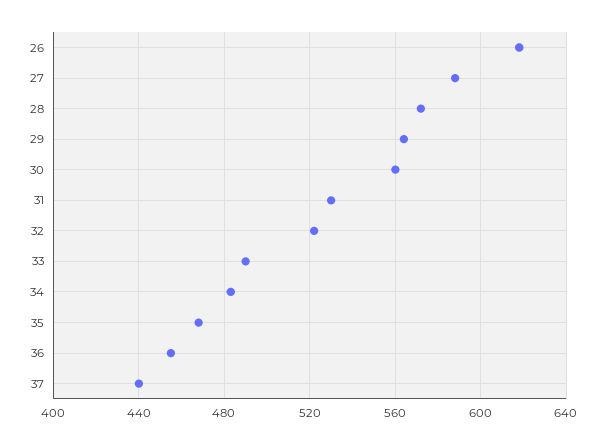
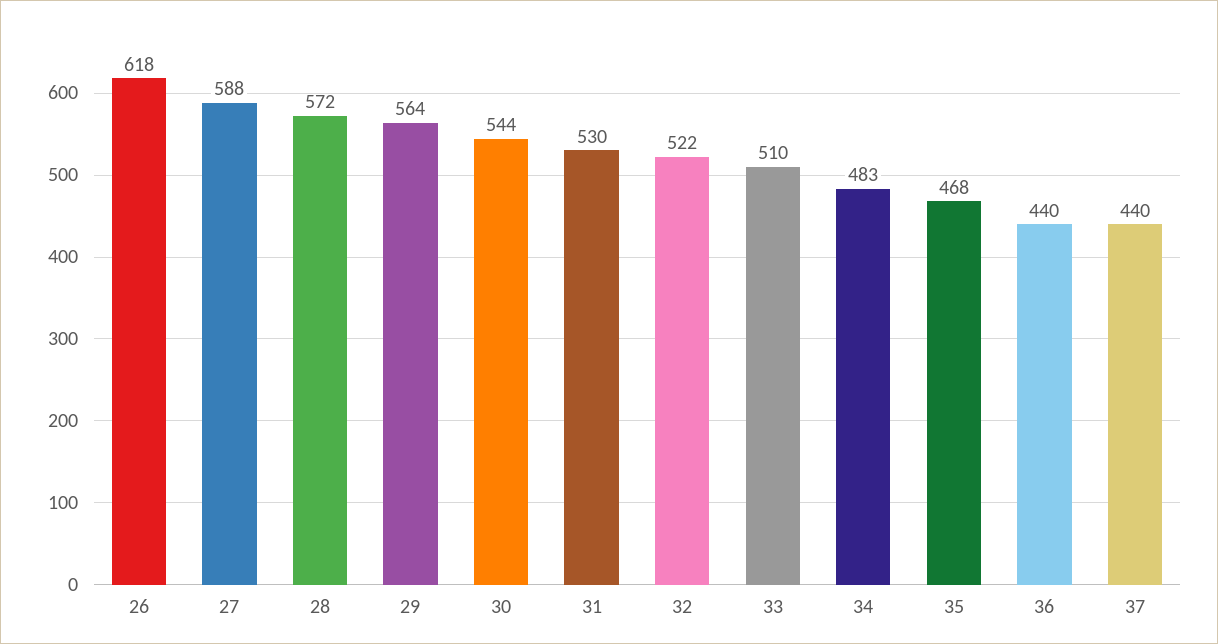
  {
    "26": 618,
    "27": 588,
    "28": 572,
    "29": 564,
-   "30": 560,
+   "30": 544,
    "31": 530,
    "32": 522,
-   "33": 490,
+   "33": 510,
    "34": 483,
    "35": 468,
-   "36": 455,
+   "36": 440,
    "37": 440
  }

